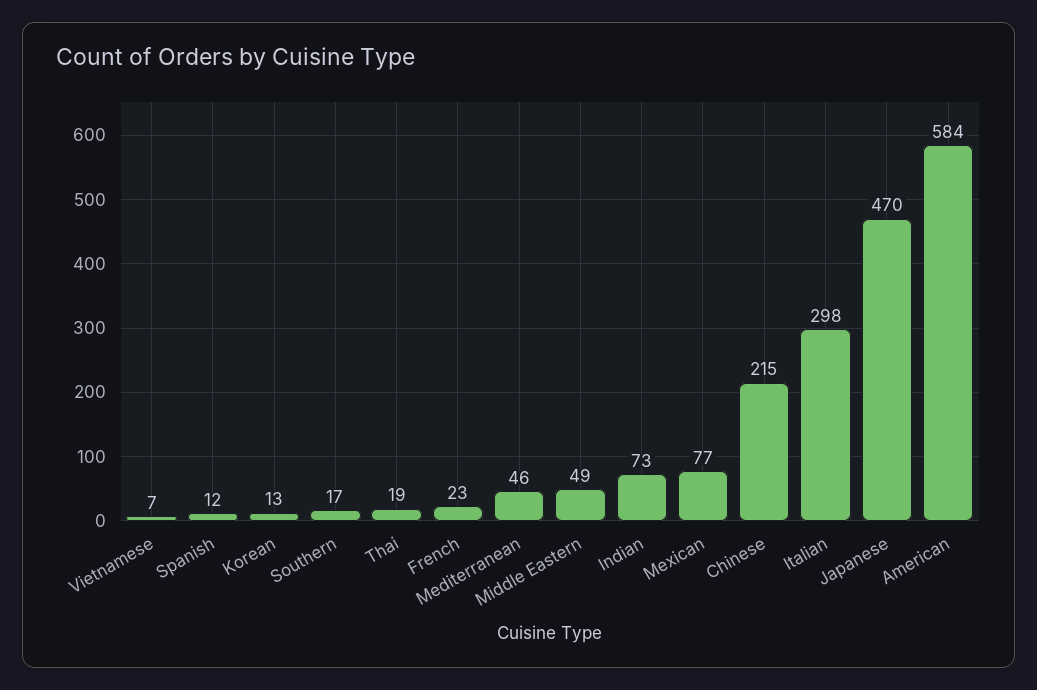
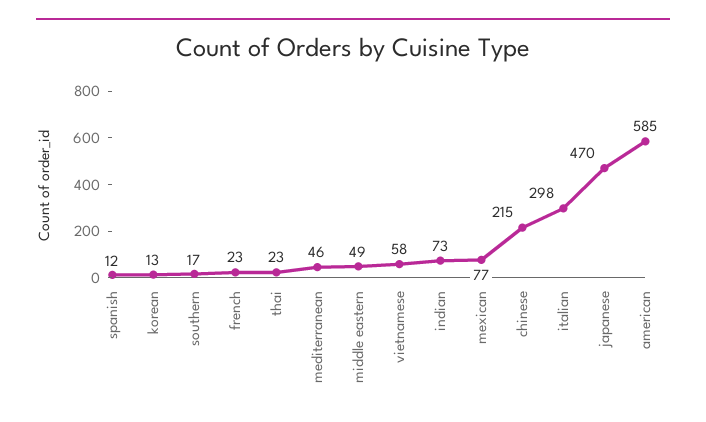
  {
-   "Vietnamese": 7,
+   "Vietnamese": 58,
    "Spanish": 12,
    "Korean": 13,
    "Southern": 17,
-   "Thai": 19,
+   "Thai": 23,
    "French": 23,
    "Mediterranean": 46,
    "Middle Eastern": 49,
    "Indian": 73,
    "Mexican": 77,
    "Chinese": 215,
    "Italian": 298,
    "Japanese": 470,
-   "American": 584
+   "American": 585
  }

